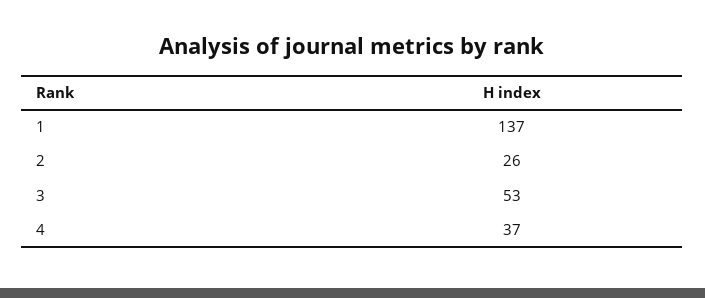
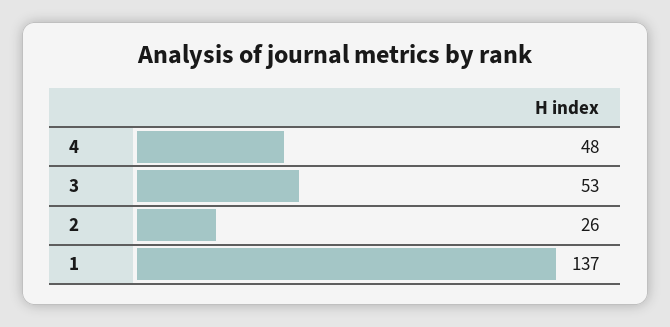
  {
    "1": 137,
    "2": 26,
    "3": 53,
-   "4": 37
+   "4": 48
  }

